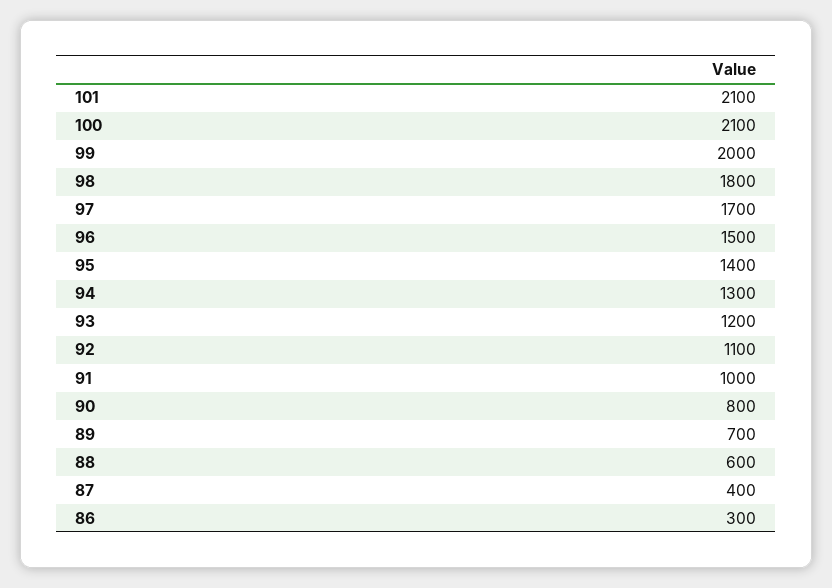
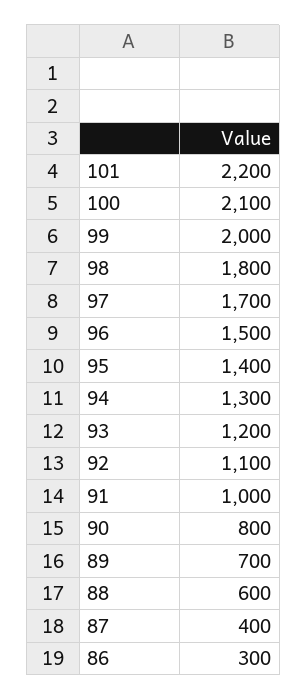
  {
-   "101": 2100,
+   "101": 2200,
    "100": 2100,
    "99": 2000,
    "98": 1800,
    "97": 1700,
    "96": 1500,
    "95": 1400,
    "94": 1300,
    "93": 1200,
    "92": 1100,
    "91": 1000,
    "90": 800,
    "89": 700,
    "88": 600,
    "87": 400,
    "86": 300
  }

